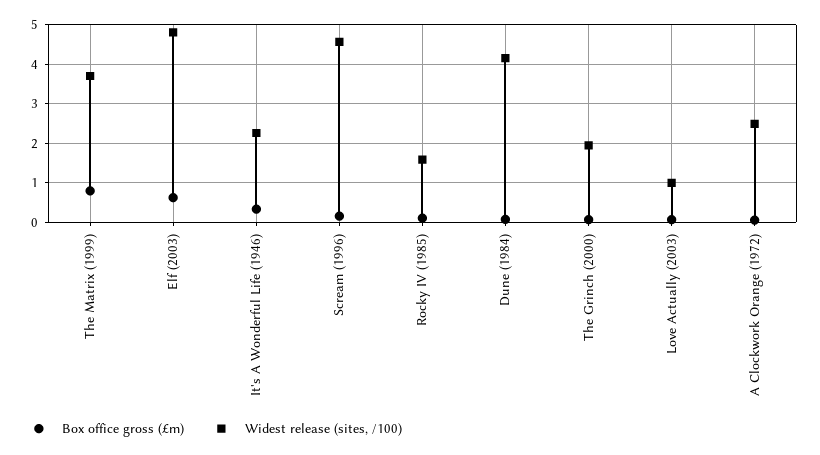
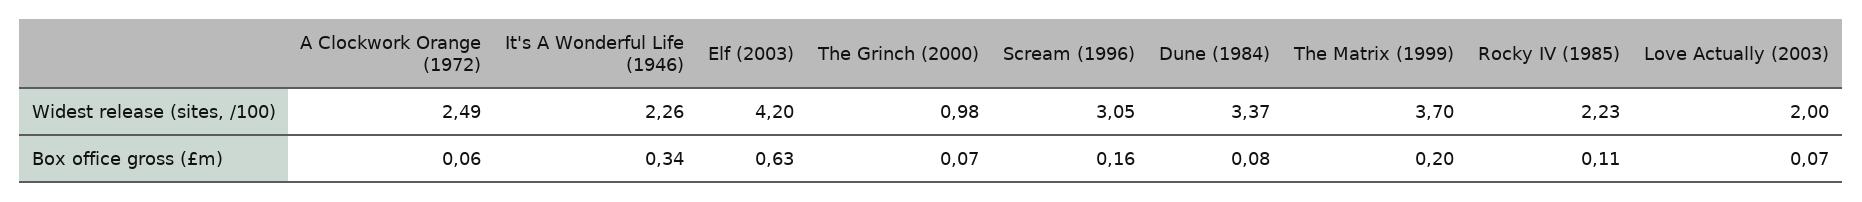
  {
    "Box office gross (£m)": {
-     "The Matrix (1999)": 0.8,
+     "The Matrix (1999)": 0.2,
      "Elf (2003)": 0.63,
      "It's A Wonderful Life (1946)": 0.34,
      "Scream (1996)": 0.16,
      "Rocky IV (1985)": 0.11,
      "Dune (1984)": 0.08,
      "The Grinch (2000)": 0.07,
      "Love Actually (2003)": 0.07,
      "A Clockwork Orange (1972)": 0.06
    },
    "Widest release (sites, /100)": {
      "The Matrix (1999)": 3.7,
-     "Elf (2003)": 4.8,
+     "Elf (2003)": 4.2,
      "It's A Wonderful Life (1946)": 2.26,
-     "Scream (1996)": 4.6,
+     "Scream (1996)": 3.05,
-     "Rocky IV (1985)": 1.6,
+     "Rocky IV (1985)": 2.23,
-     "Dune (1984)": 4.2,
+     "Dune (1984)": 3.37,
-     "The Grinch (2000)": 2,
+     "The Grinch (2000)": 0.98,
-     "Love Actually (2003)": 1,
+     "Love Actually (2003)": 2,
      "A Clockwork Orange (1972)": 2.49
    }
  }

